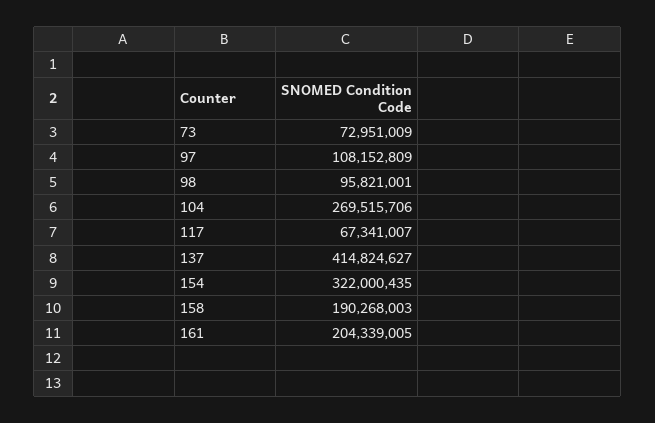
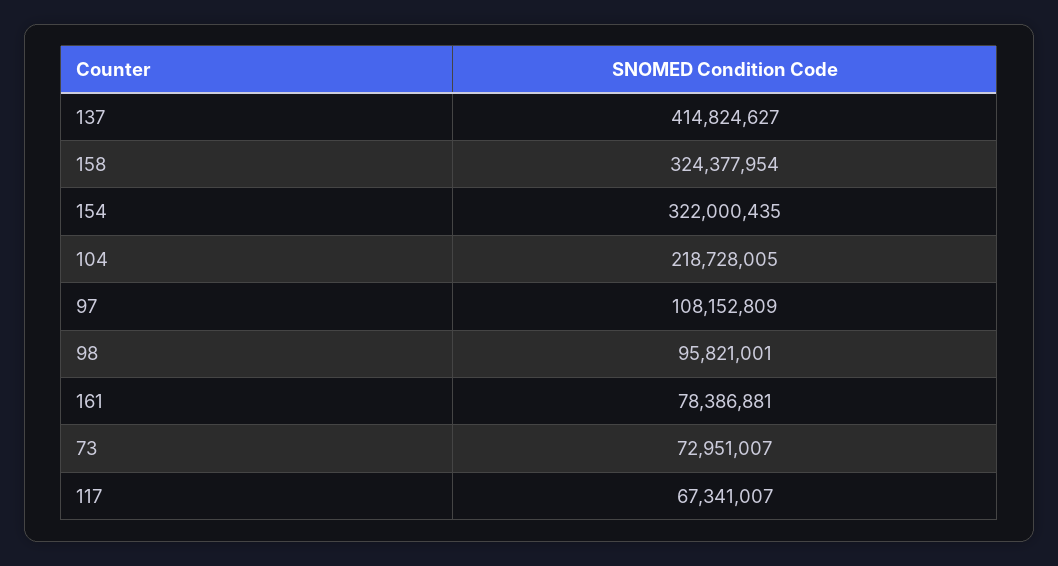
  {
-   "73": 72951009,
+   "73": 72951007,
    "97": 108152809,
    "98": 95821001,
-   "104": 269515706,
+   "104": 218728005,
    "117": 67341007,
    "137": 414824627,
    "154": 322000435,
-   "158": 190268003,
+   "158": 324377954,
-   "161": 204339005
+   "161": 78386881
  }

